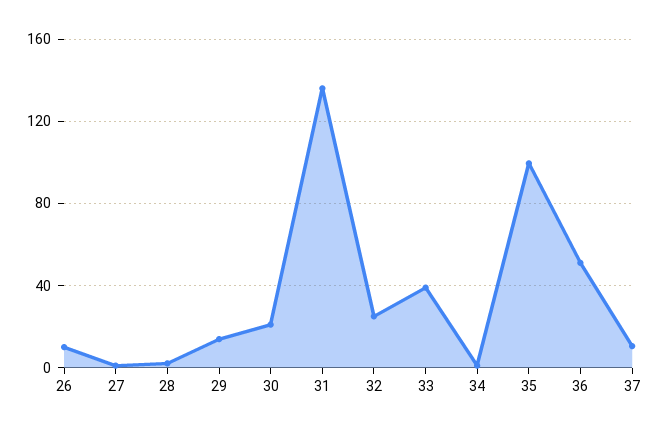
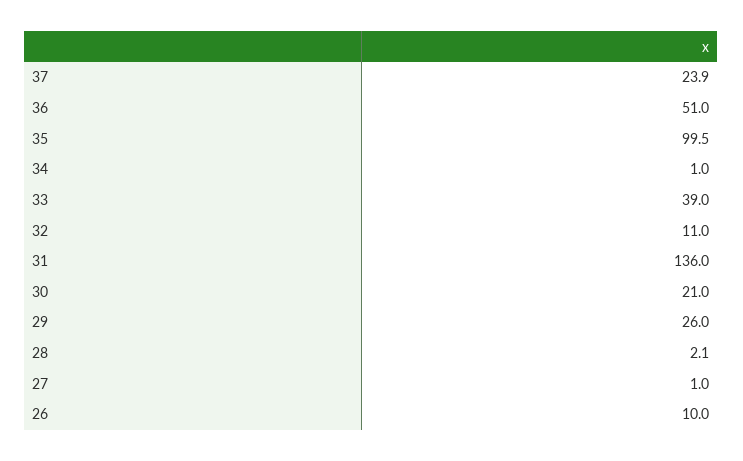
  {
    "26": 10,
    "27": 1,
    "28": 2.1,
-   "29": 15,
+   "29": 26,
    "30": 21,
    "31": 136,
-   "32": 25,
+   "32": 11,
    "33": 39,
    "34": 1,
    "35": 99.5,
    "36": 51,
-   "37": 10
+   "37": 23.9
  }

